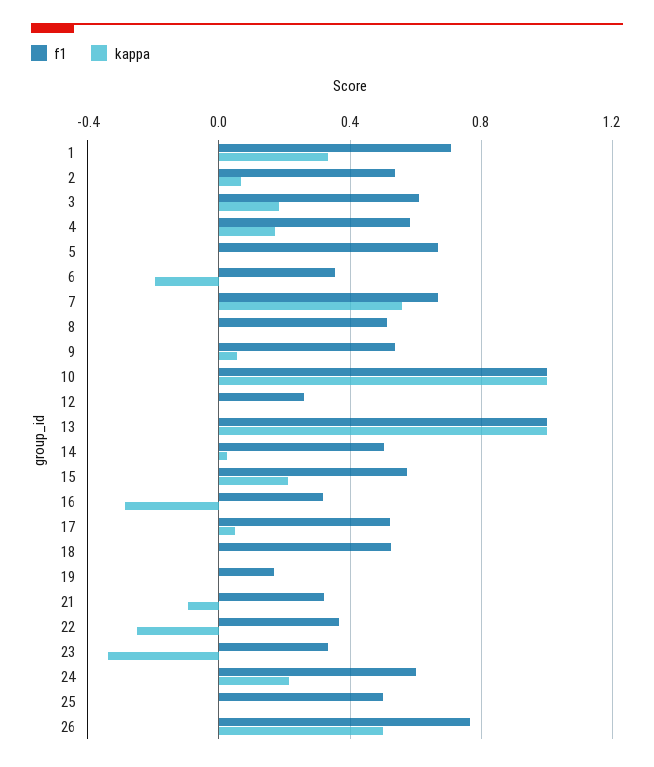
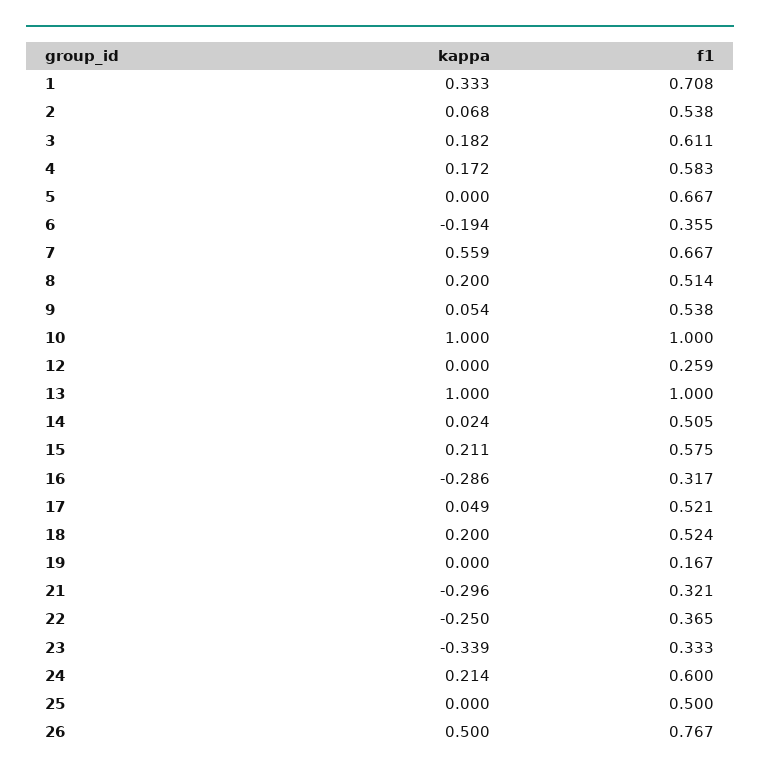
  {
    "f1": {
      "1": 0.708,
      "2": 0.538,
      "3": 0.611,
      "4": 0.583,
      "5": 0.667,
      "6": 0.355,
      "7": 0.667,
      "8": 0.514,
      "9": 0.538,
      "10": 1,
      "12": 0.259,
      "13": 1,
      "14": 0.505,
      "15": 0.575,
      "16": 0.317,
      "17": 0.521,
      "18": 0.524,
      "19": 0.167,
      "21": 0.321,
      "22": 0.365,
      "23": 0.333,
      "24": 0.6,
      "25": 0.5,
      "26": 0.767
    },
    "kappa": {
      "1": 0.333,
      "2": 0.068,
      "3": 0.182,
      "4": 0.172,
      "5": 0,
      "6": -0.194,
      "7": 0.559,
-     "8": 0,
+     "8": 0.2,
      "9": 0.054,
      "10": 1,
      "12": 0,
      "13": 1,
      "14": 0.024,
      "15": 0.211,
      "16": -0.286,
      "17": 0.049,
-     "18": 0,
+     "18": 0.2,
      "19": 0,
-     "21": -0.1,
+     "21": -0.296,
      "22": -0.25,
      "23": -0.339,
      "24": 0.214,
      "25": 0,
      "26": 0.5
    }
  }

